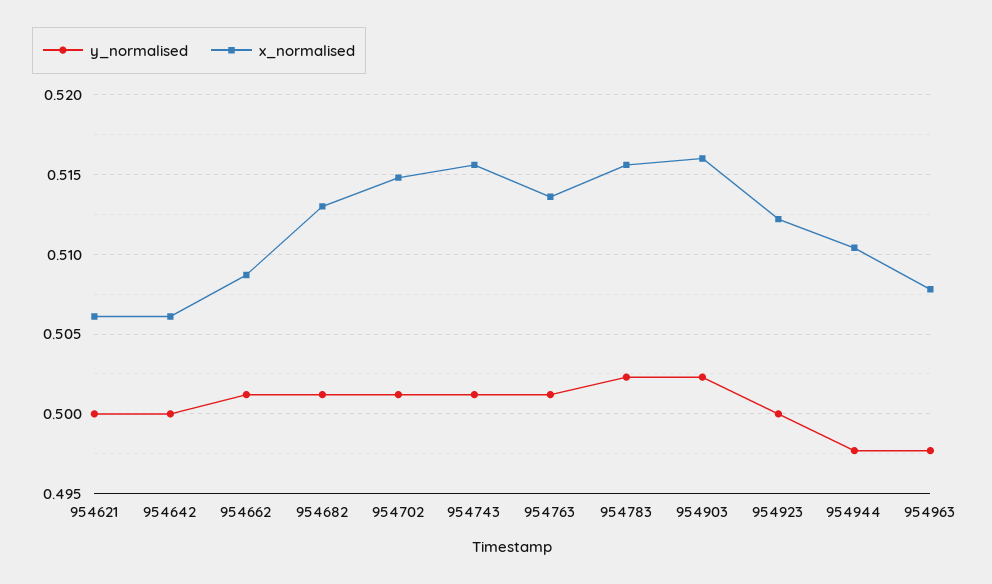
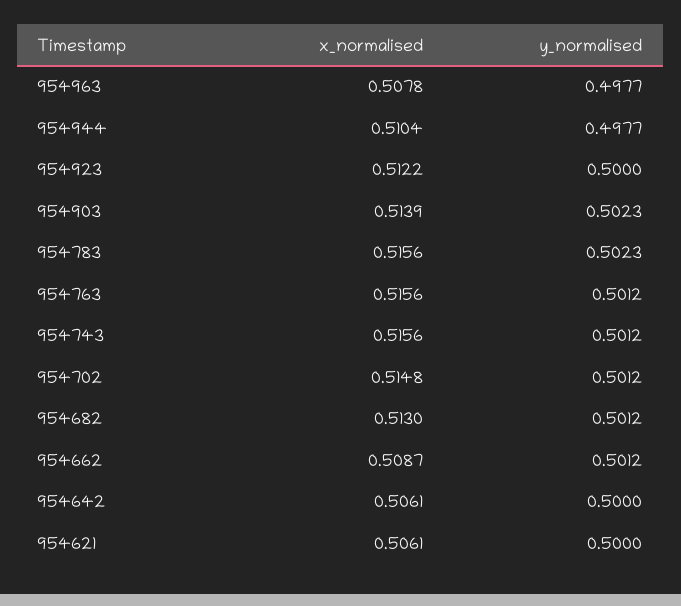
  {
    "y_normalised": {
      "954621": 0.5,
      "954642": 0.5,
      "954662": 0.5012,
      "954682": 0.5012,
      "954702": 0.5012,
      "954743": 0.5012,
      "954763": 0.5012,
      "954783": 0.5023,
      "954903": 0.5023,
      "954923": 0.5,
      "954944": 0.4977,
      "954963": 0.4977
    },
    "x_normalised": {
      "954621": 0.5061,
      "954642": 0.5061,
      "954662": 0.5087,
      "954682": 0.513,
      "954702": 0.5148,
      "954743": 0.5156,
-     "954763": 0.5135,
+     "954763": 0.5156,
      "954783": 0.5156,
-     "954903": 0.516,
+     "954903": 0.5139,
      "954923": 0.5122,
      "954944": 0.5104,
      "954963": 0.5078
    }
  }

